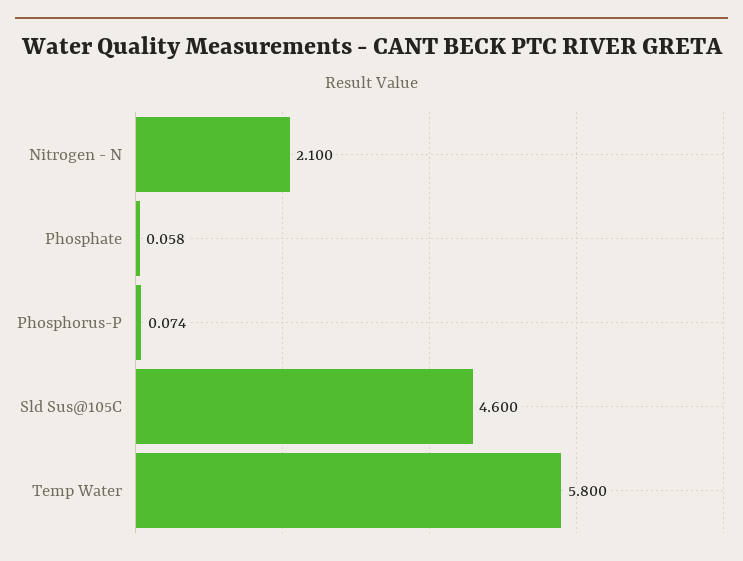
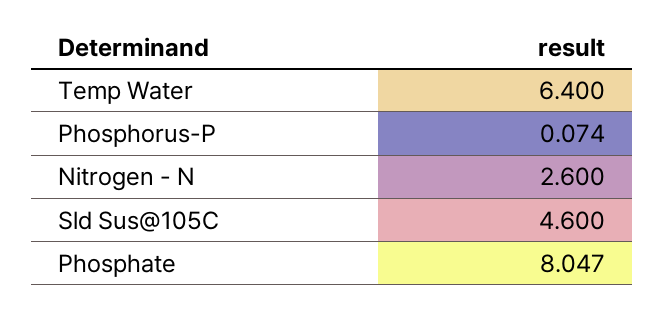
  {
-   "Nitrogen - N": 2.1,
+   "Nitrogen - N": 2.6,
-   "Phosphate": 0.058,
+   "Phosphate": 8.047,
    "Phosphorus-P": 0.074,
    "Sld Sus@105C": 4.6,
-   "Temp Water": 5.8
+   "Temp Water": 6.4
  }

